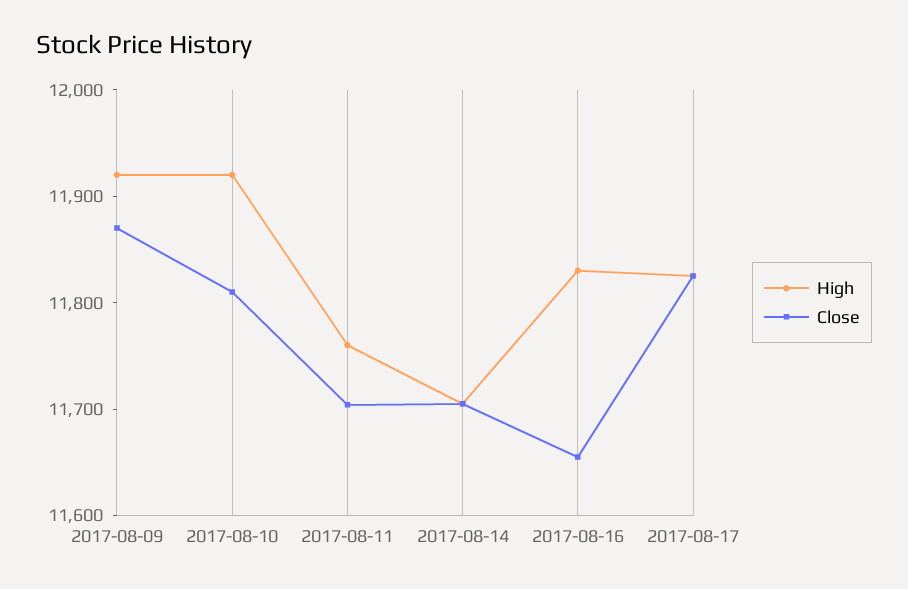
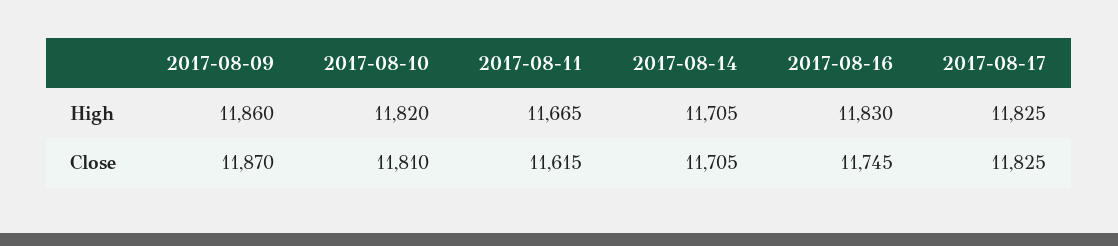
  {
    "High": {
-     "2017-08-09": 11920,
+     "2017-08-09": 11860,
-     "2017-08-10": 11920,
+     "2017-08-10": 11820,
-     "2017-08-11": 11760,
+     "2017-08-11": 11665,
      "2017-08-14": 11705,
      "2017-08-16": 11830,
      "2017-08-17": 11825
    },
    "Close": {
      "2017-08-09": 11870,
      "2017-08-10": 11810,
-     "2017-08-11": 11700,
+     "2017-08-11": 11615,
      "2017-08-14": 11705,
-     "2017-08-16": 11660,
+     "2017-08-16": 11745,
      "2017-08-17": 11825
    }
  }

